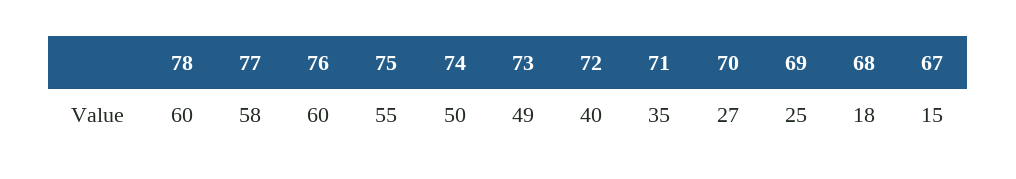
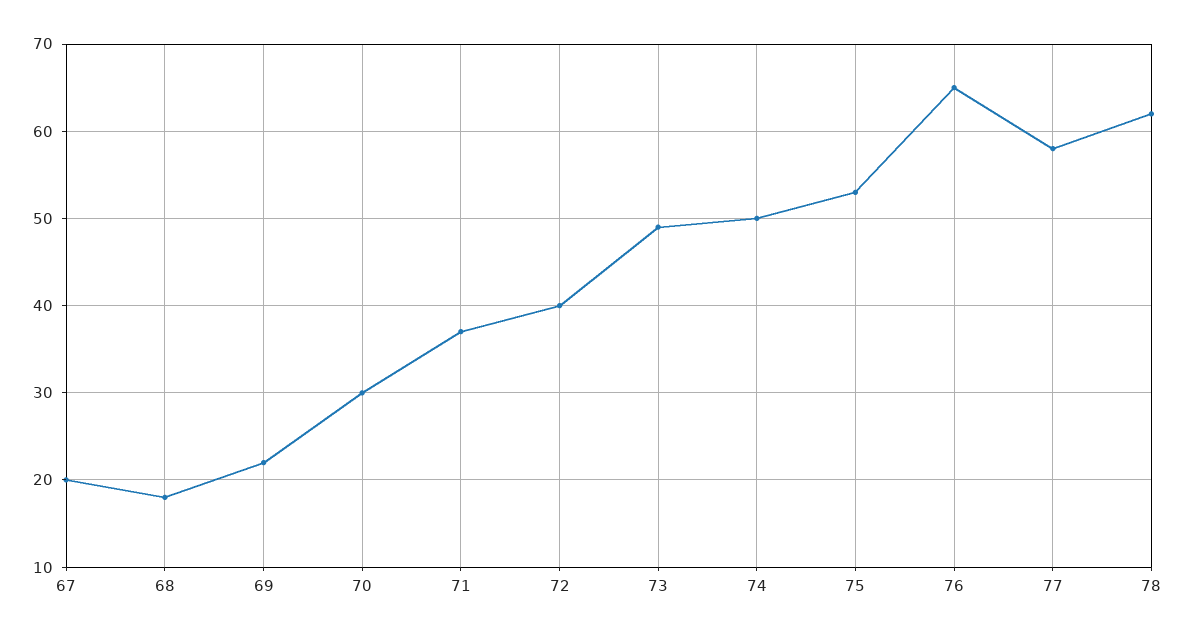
  {
-   "78": 60,
+   "78": 62,
    "77": 58,
-   "76": 60,
+   "76": 65,
-   "75": 55,
+   "75": 53,
    "74": 50,
    "73": 49,
    "72": 40,
-   "71": 35,
+   "71": 37,
-   "70": 27,
+   "70": 30,
-   "69": 25,
+   "69": 22,
    "68": 18,
-   "67": 15
+   "67": 20
  }

